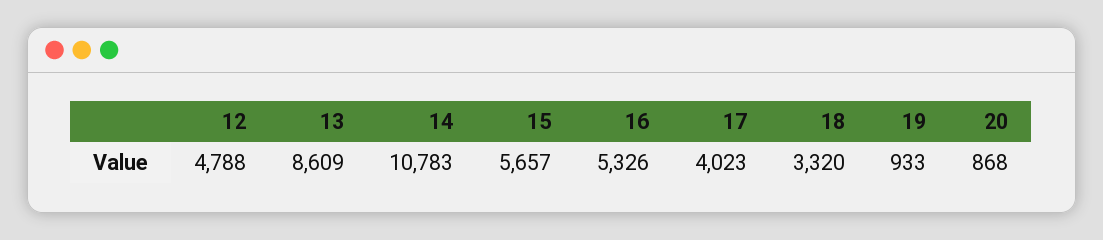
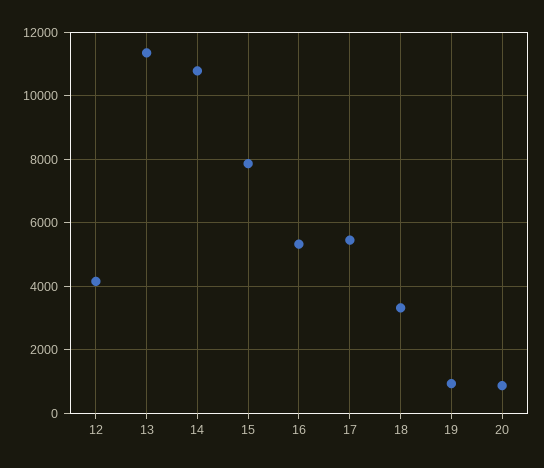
  {
-   "12": 4788,
+   "12": 4200,
-   "13": 8609,
+   "13": 11400,
    "14": 10783,
-   "15": 5657,
+   "15": 7800,
    "16": 5326,
-   "17": 4023,
+   "17": 5400,
    "18": 3320,
    "19": 933,
    "20": 868
  }

